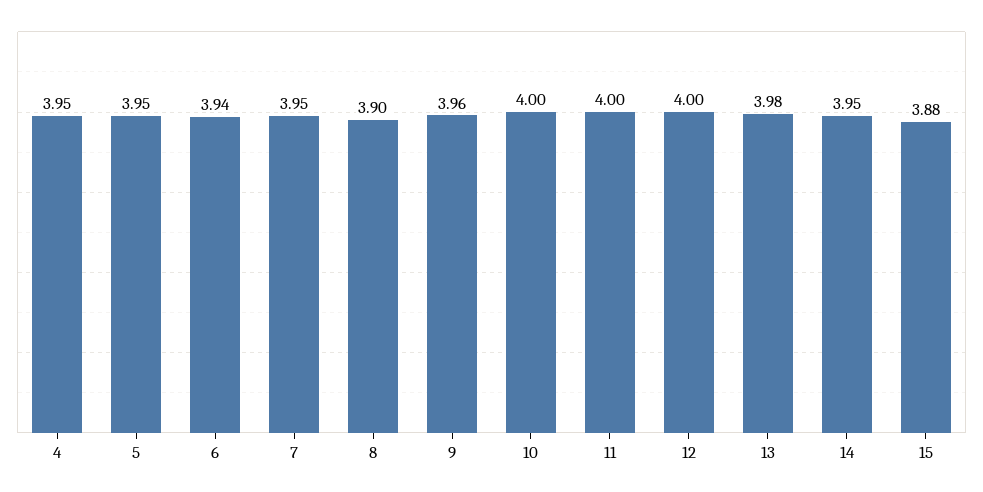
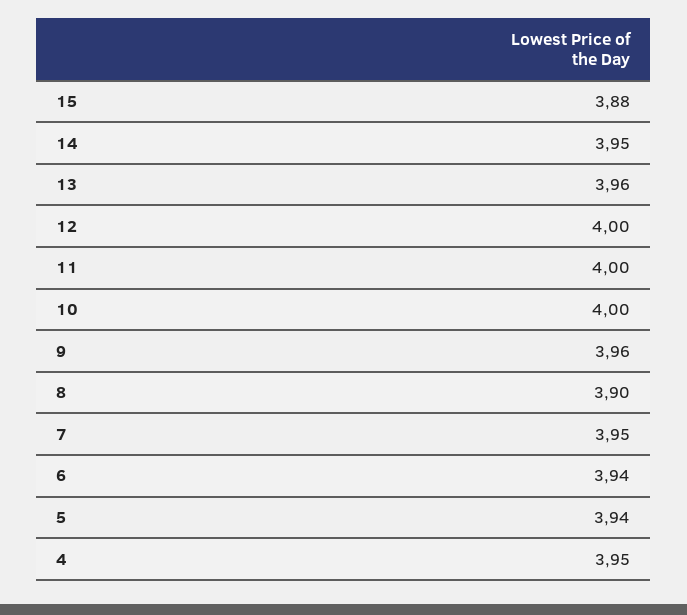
  {
    "4": 3.95,
-   "5": 3.95,
+   "5": 3.94,
    "6": 3.94,
    "7": 3.95,
    "8": 3.9,
    "9": 3.96,
    "10": 4,
    "11": 4,
    "12": 4,
-   "13": 3.98,
+   "13": 3.96,
    "14": 3.95,
    "15": 3.88
  }

